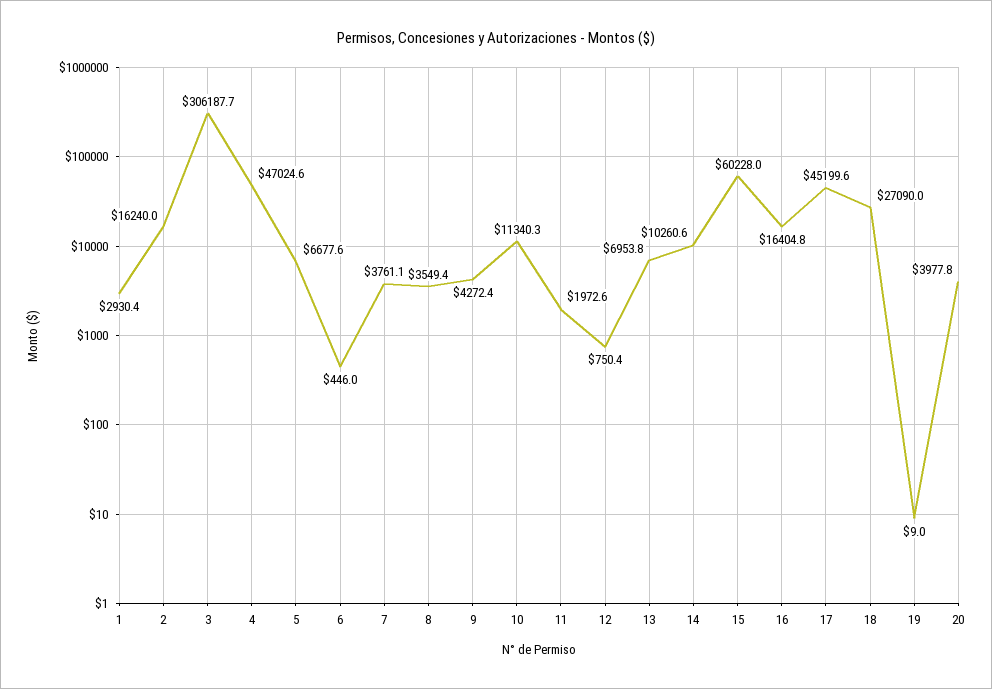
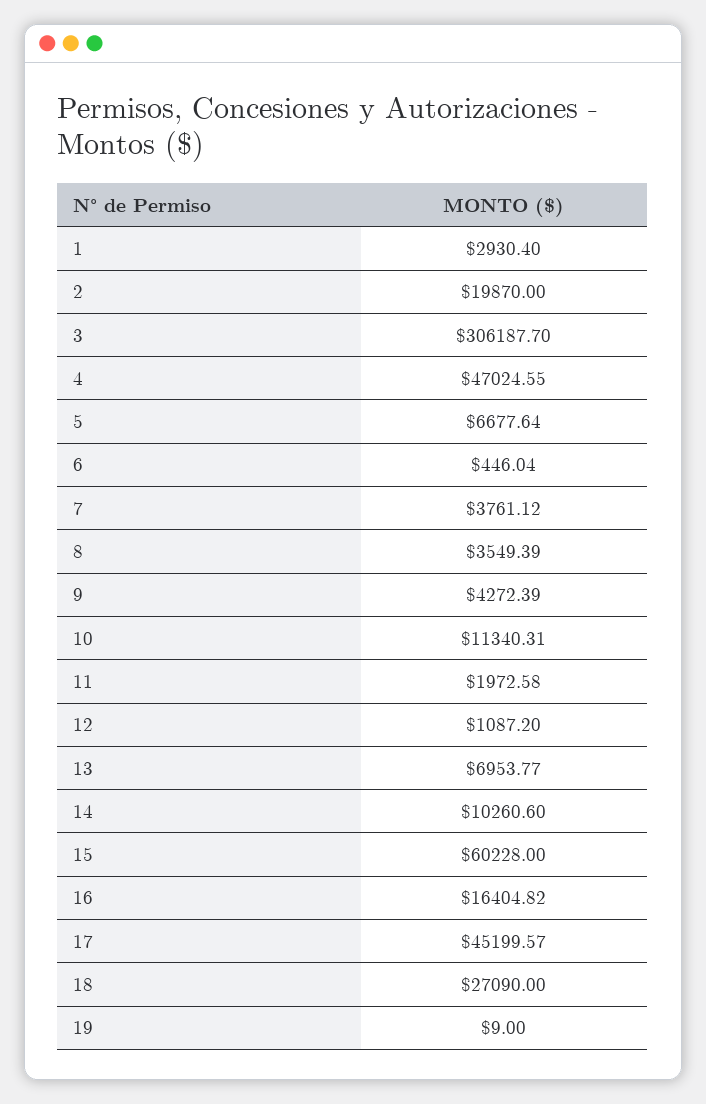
  {
    "1": 2930.4,
-   "2": 16240,
+   "2": 19870,
    "3": 306187.7,
    "4": 47024.55,
    "5": 6677.64,
    "6": 446.04,
    "7": 3761.12,
    "8": 3549.39,
    "9": 4272.39,
    "10": 11340.31,
    "11": 1972.58,
-   "12": 750.4,
+   "12": 1087.2,
    "13": 6953.77,
    "14": 10260.6,
    "15": 60228,
    "16": 16404.82,
    "17": 45199.57,
    "18": 27090,
-   "19": 9,
+   "19": 9
-   "20": 3977.8
  }

